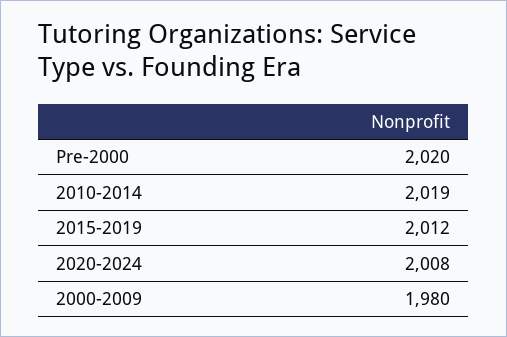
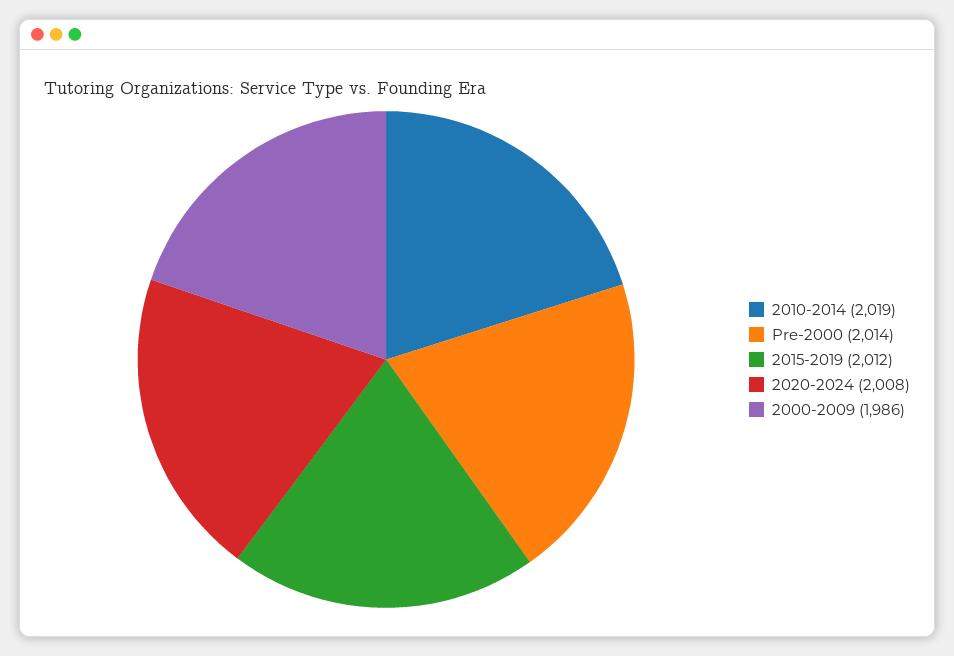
  {
-   "Pre-2000": 2020,
+   "Pre-2000": 2014,
    "2010-2014": 2019,
    "2015-2019": 2012,
    "2020-2024": 2008,
-   "2000-2009": 1980
+   "2000-2009": 1986
  }

